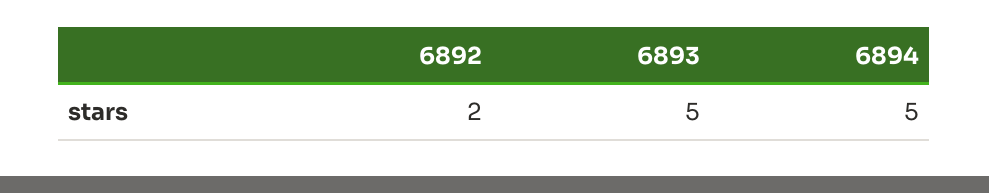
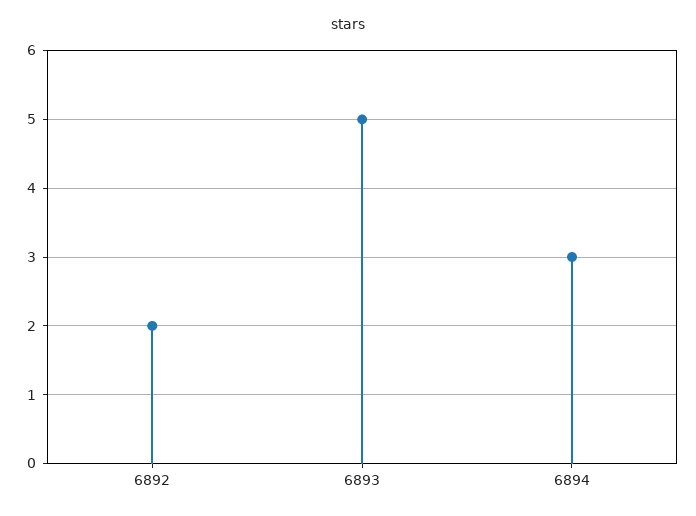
  {
    "6892": 2,
    "6893": 5,
-   "6894": 5
+   "6894": 3
  }

